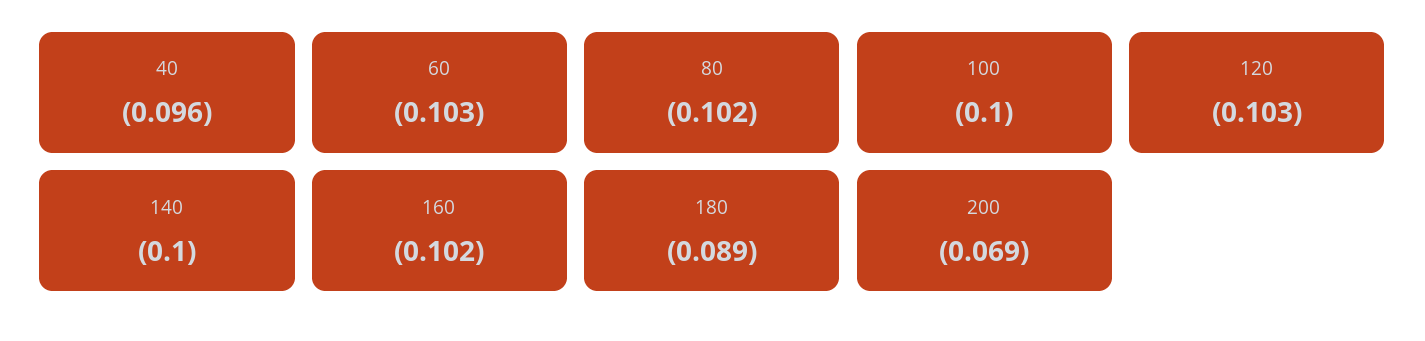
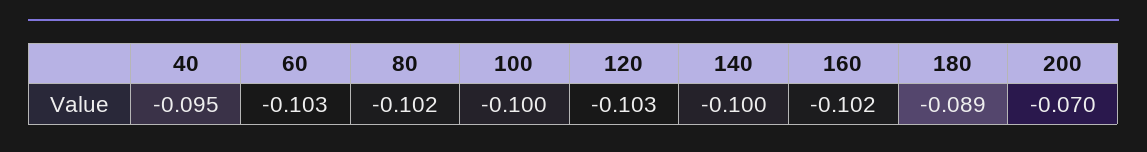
  {
-   "40": -0.096,
+   "40": -0.095,
    "60": -0.103,
    "80": -0.102,
    "100": -0.1,
    "120": -0.103,
    "140": -0.1,
    "160": -0.102,
    "180": -0.089,
-   "200": -0.069
+   "200": -0.07
  }

